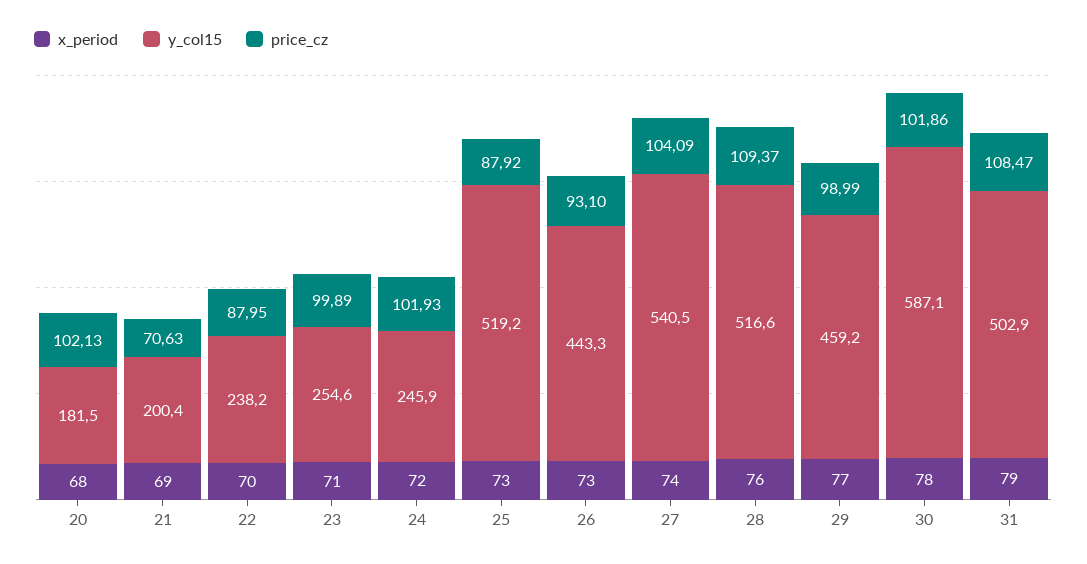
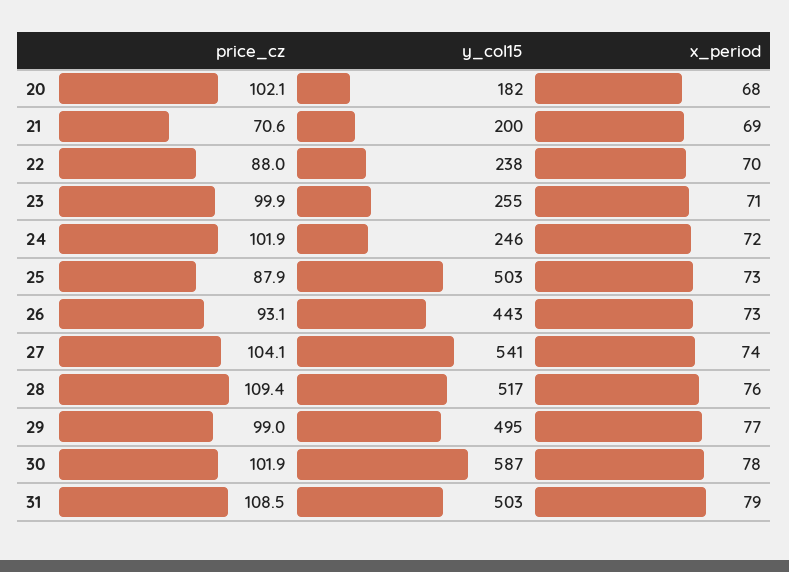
  {
    "x_period": {
      "20": 68,
      "21": 69,
      "22": 70,
      "23": 71,
      "24": 72,
      "25": 73,
      "26": 73,
      "27": 74,
      "28": 76,
      "29": 77,
      "30": 78,
      "31": 79
    },
    "y_col15": {
      "20": 181.5,
      "21": 200.4,
      "22": 238.2,
      "23": 254.6,
      "24": 245.9,
-     "25": 519.2,
+     "25": 503,
      "26": 443.3,
      "27": 540.5,
      "28": 516.6,
-     "29": 459.2,
+     "29": 495,
      "30": 587.1,
      "31": 502.9
    },
    "price_cz": {
      "20": 102.13,
      "21": 70.63,
      "22": 87.95,
      "23": 99.89,
      "24": 101.93,
      "25": 87.92,
      "26": 93.1,
      "27": 104.09,
      "28": 109.37,
      "29": 98.99,
      "30": 101.86,
      "31": 108.47
    }
  }

